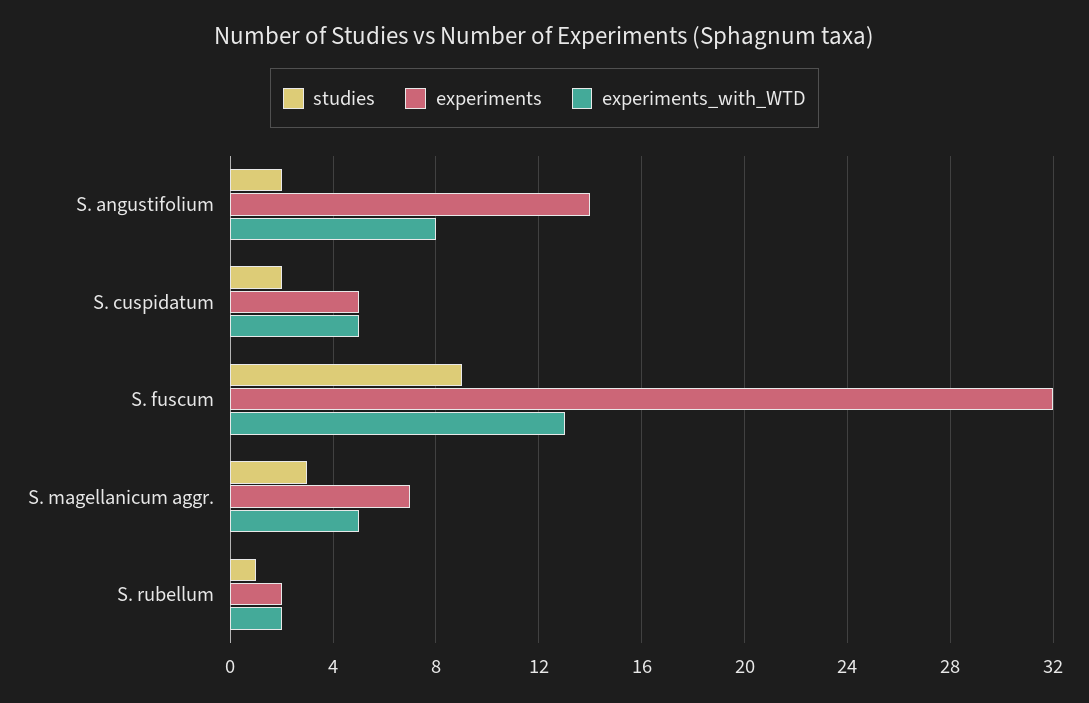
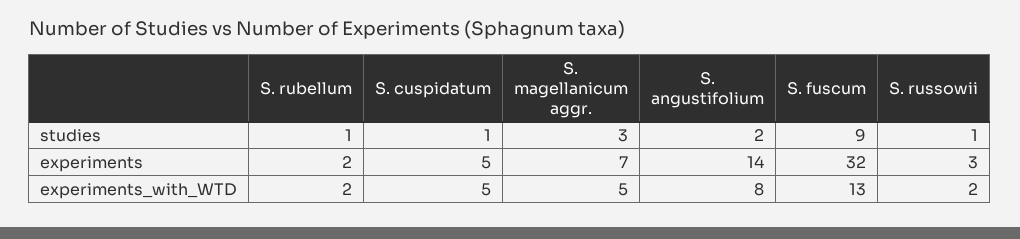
  {
    "studies": {
      "S. angustifolium": 2,
-     "S. cuspidatum": 2,
+     "S. cuspidatum": 1,
      "S. fuscum": 9,
      "S. magellanicum aggr.": 3,
-     "S. rubellum": 1
+     "S. rubellum": 1,
+     "S. russowii": 1
    },
    "experiments": {
      "S. angustifolium": 14,
      "S. cuspidatum": 5,
      "S. fuscum": 32,
      "S. magellanicum aggr.": 7,
-     "S. rubellum": 2
+     "S. rubellum": 2,
+     "S. russowii": 3
    },
    "experiments_with_WTD": {
      "S. angustifolium": 8,
      "S. cuspidatum": 5,
      "S. fuscum": 13,
      "S. magellanicum aggr.": 5,
-     "S. rubellum": 2
+     "S. rubellum": 2,
+     "S. russowii": 2
    }
  }

